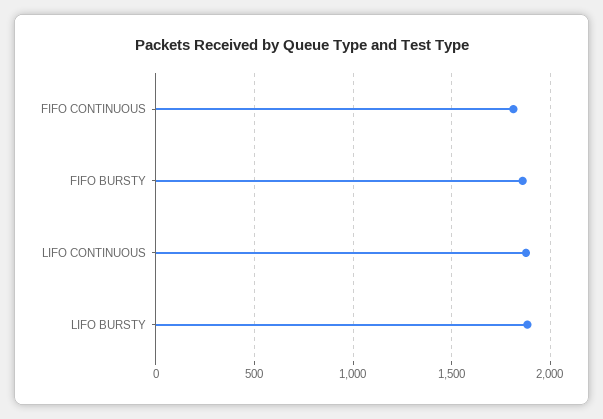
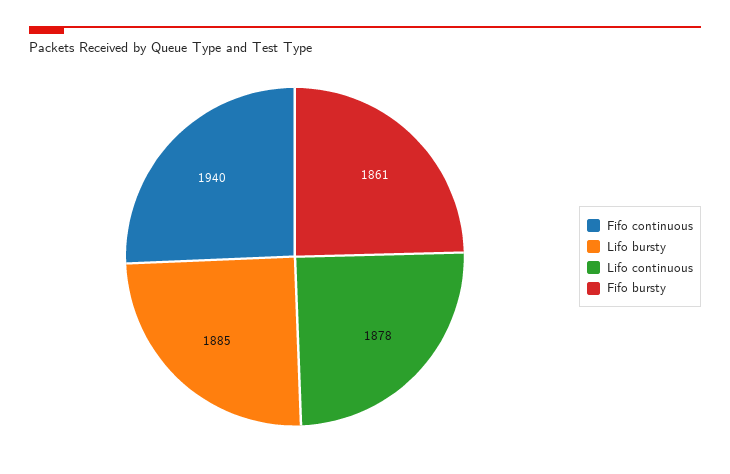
  {
-   "FIFO CONTINUOUS": 1800,
+   "FIFO CONTINUOUS": 1940,
    "FIFO BURSTY": 1861,
    "LIFO CONTINUOUS": 1878,
    "LIFO BURSTY": 1885
  }

